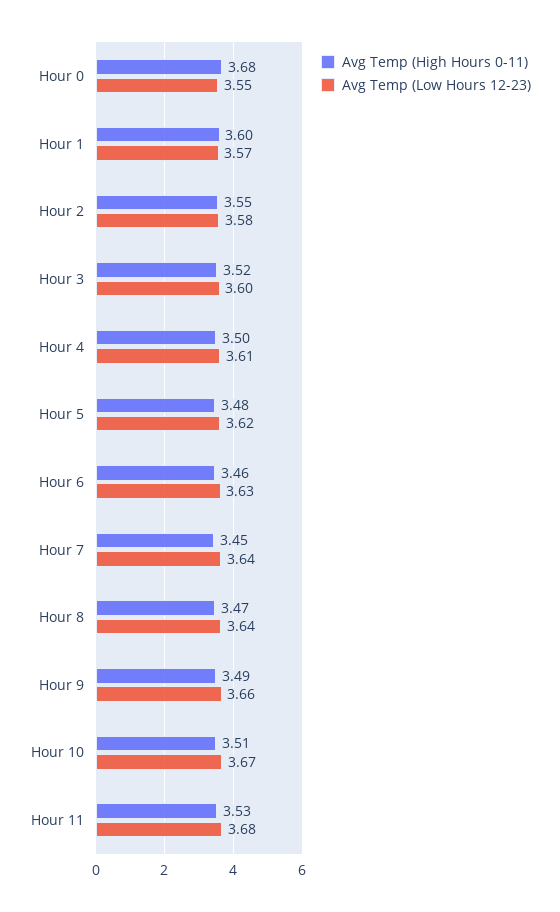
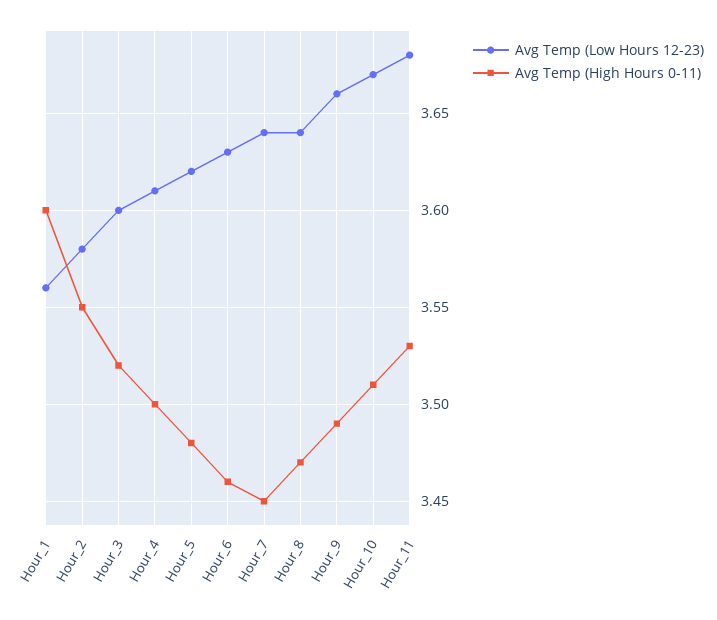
  {
    "Avg Temp (High Hours 0-11)": {
-     "Hour 0": 3.68,
      "Hour 1": 3.6,
      "Hour 2": 3.55,
      "Hour 3": 3.52,
      "Hour 4": 3.5,
      "Hour 5": 3.48,
      "Hour 6": 3.46,
      "Hour 7": 3.45,
      "Hour 8": 3.47,
      "Hour 9": 3.49,
      "Hour 10": 3.51,
      "Hour 11": 3.53
    },
    "Avg Temp (Low Hours 12-23)": {
-     "Hour 0": 3.55,
-     "Hour 1": 3.57,
+     "Hour 1": 3.56,
      "Hour 2": 3.58,
      "Hour 3": 3.6,
      "Hour 4": 3.61,
      "Hour 5": 3.62,
      "Hour 6": 3.63,
      "Hour 7": 3.64,
      "Hour 8": 3.64,
      "Hour 9": 3.66,
      "Hour 10": 3.67,
      "Hour 11": 3.68
    }
  }

